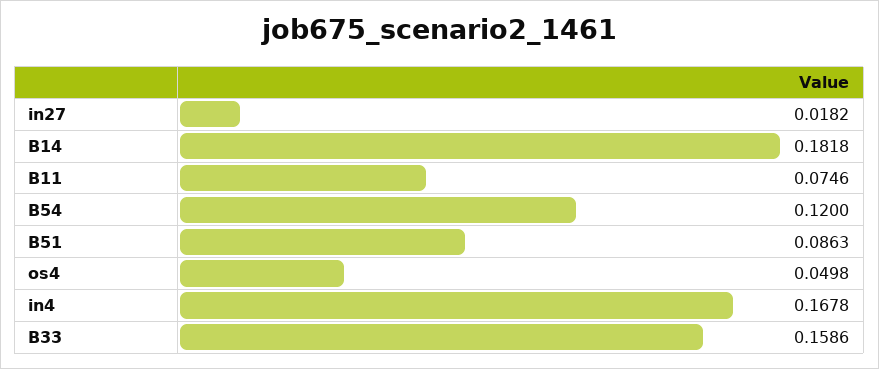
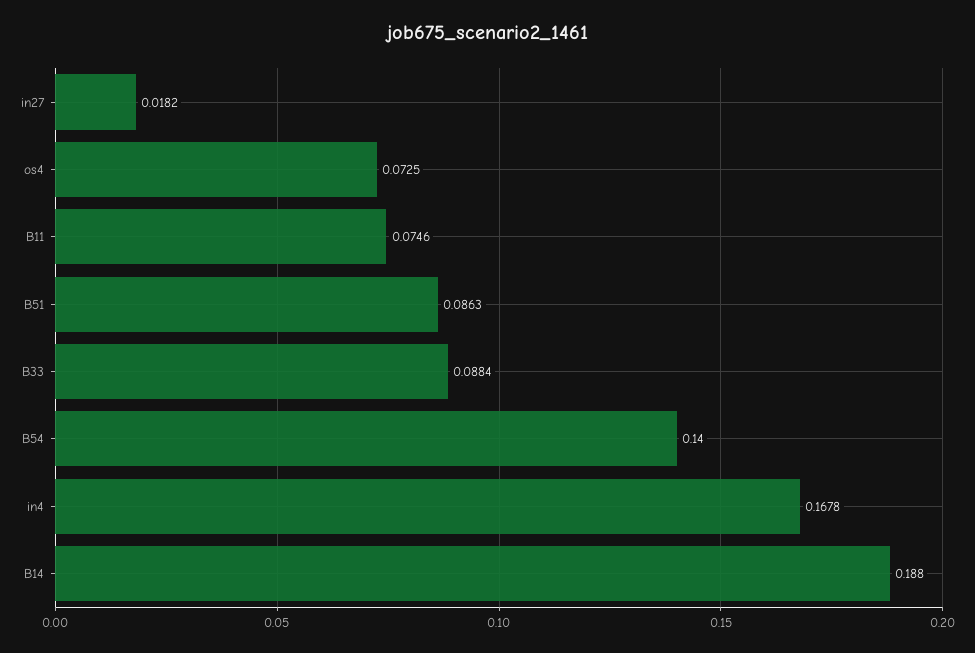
  {
    "in27": 0.0182,
-   "B14": 0.1818,
+   "B14": 0.188,
    "B11": 0.0746,
-   "B54": 0.12,
+   "B54": 0.14,
    "B51": 0.0863,
-   "os4": 0.0498,
+   "os4": 0.0725,
    "in4": 0.1678,
-   "B33": 0.1586
+   "B33": 0.0884
  }

